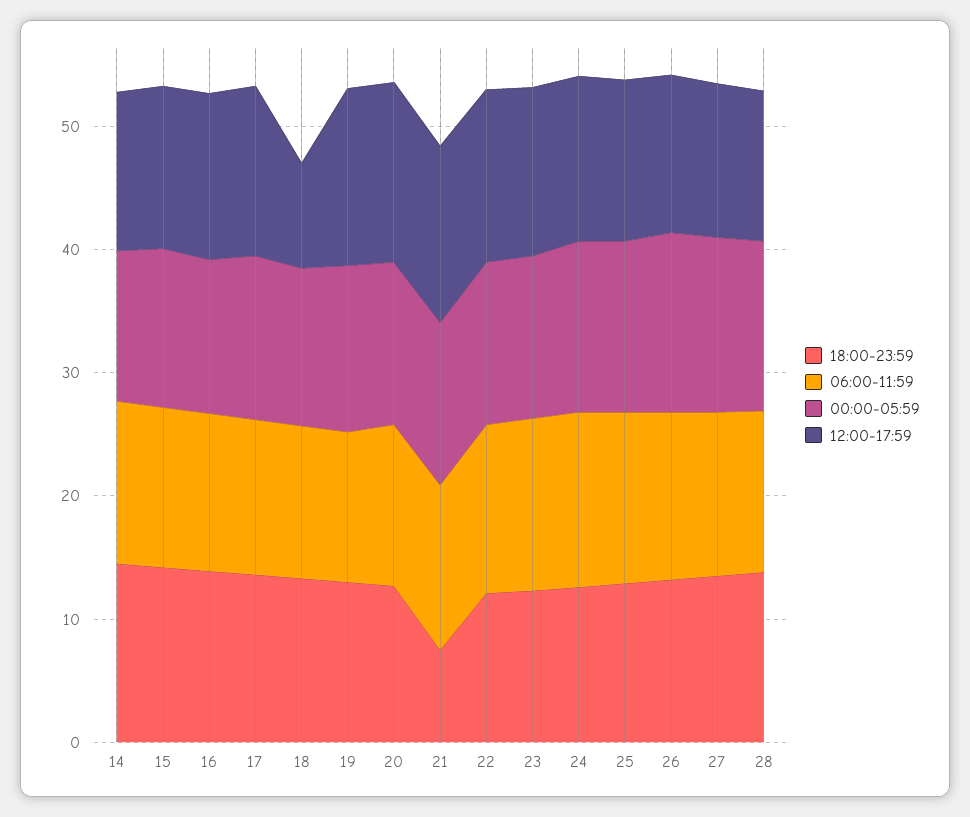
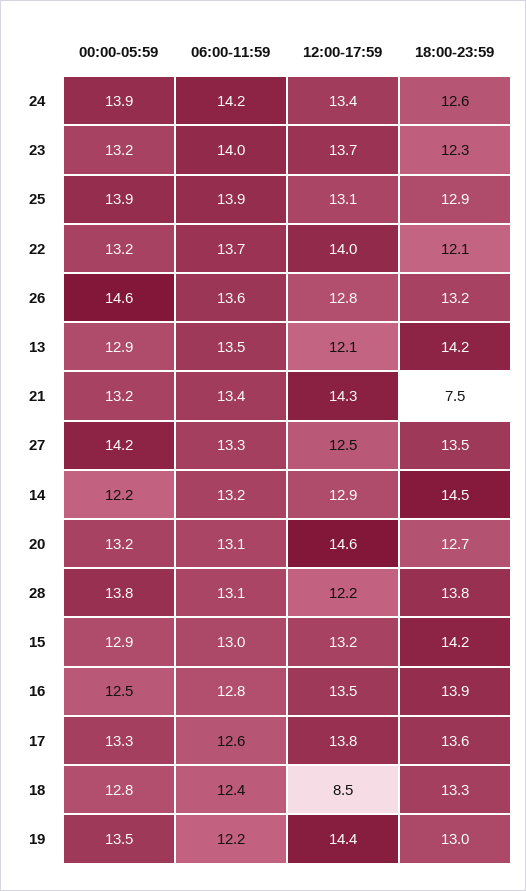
  {
    "18:00-23:59": {
      "14": 14.5,
      "15": 14.2,
      "16": 13.9,
      "17": 13.6,
      "18": 13.3,
      "19": 13,
      "20": 12.7,
      "21": 7.5,
      "22": 12.1,
      "23": 12.3,
      "24": 12.6,
      "25": 12.9,
      "26": 13.2,
      "27": 13.5,
-     "28": 13.8
+     "28": 13.8,
+     "13": 14.2
    },
    "06:00-11:59": {
      "14": 13.2,
      "15": 13,
      "16": 12.8,
      "17": 12.6,
      "18": 12.4,
      "19": 12.2,
      "20": 13.1,
      "21": 13.4,
      "22": 13.7,
      "23": 14,
      "24": 14.2,
      "25": 13.9,
      "26": 13.6,
      "27": 13.3,
-     "28": 13.1
+     "28": 13.1,
+     "13": 13.5
    },
    "00:00-05:59": {
      "14": 12.2,
      "15": 12.9,
      "16": 12.5,
      "17": 13.3,
      "18": 12.8,
      "19": 13.5,
      "20": 13.2,
      "21": 13.2,
      "22": 13.2,
      "23": 13.2,
      "24": 13.9,
      "25": 13.9,
      "26": 14.6,
      "27": 14.2,
-     "28": 13.8
+     "28": 13.8,
+     "13": 12.9
    },
    "12:00-17:59": {
      "14": 12.9,
      "15": 13.2,
      "16": 13.5,
      "17": 13.8,
      "18": 8.5,
      "19": 14.4,
      "20": 14.6,
      "21": 14.3,
      "22": 14,
      "23": 13.7,
      "24": 13.4,
      "25": 13.1,
      "26": 12.8,
      "27": 12.5,
-     "28": 12.2
+     "28": 12.2,
+     "13": 12.1
    }
  }

